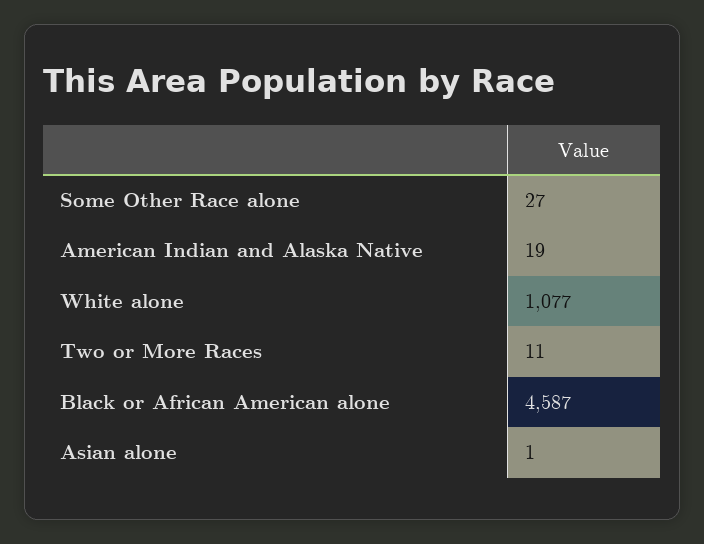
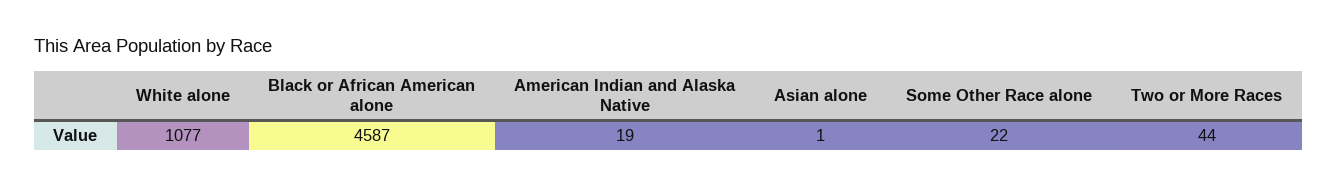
  {
-   "Some Other Race alone": 27,
+   "Some Other Race alone": 22,
    "American Indian and Alaska Native": 19,
    "White alone": 1077,
-   "Two or More Races": 11,
+   "Two or More Races": 44,
    "Black or African American alone": 4587,
    "Asian alone": 1
  }

